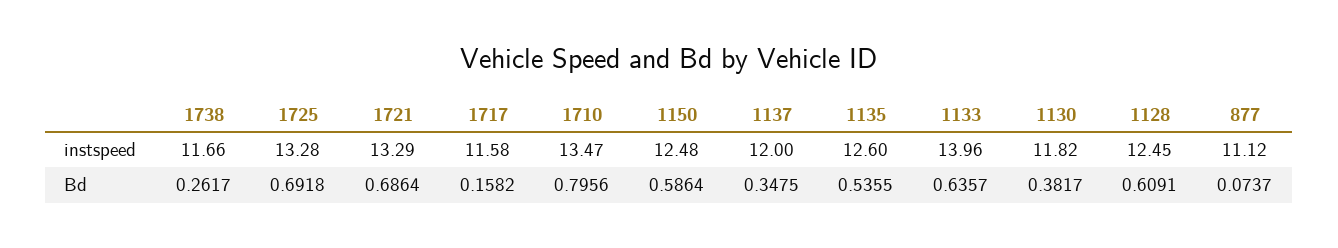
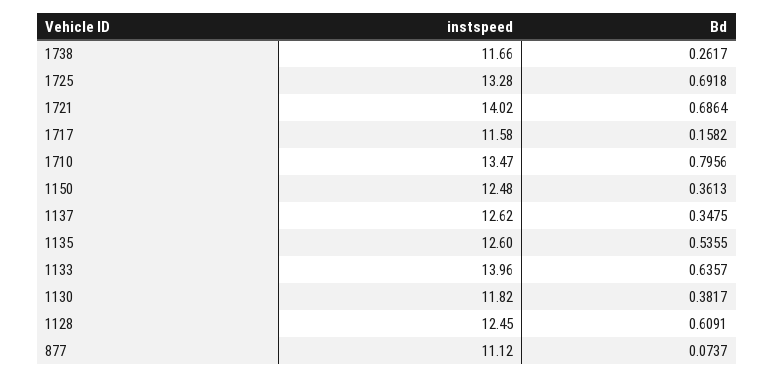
  {
    "1738": {
      "instspeed": 11.66,
      "Bd": 0.2617
    },
    "1725": {
      "instspeed": 13.28,
      "Bd": 0.6918
    },
    "1721": {
-     "instspeed": 13.29,
+     "instspeed": 14.02,
      "Bd": 0.6864
    },
    "1717": {
      "instspeed": 11.58,
      "Bd": 0.1582
    },
    "1710": {
      "instspeed": 13.47,
      "Bd": 0.7956
    },
    "1150": {
      "instspeed": 12.48,
-     "Bd": 0.5864
+     "Bd": 0.3613
    },
    "1137": {
-     "instspeed": 12,
+     "instspeed": 12.62,
      "Bd": 0.3475
    },
    "1135": {
      "instspeed": 12.6,
      "Bd": 0.5355
    },
    "1133": {
      "instspeed": 13.96,
      "Bd": 0.6357
    },
    "1130": {
      "instspeed": 11.82,
      "Bd": 0.3817
    },
    "1128": {
      "instspeed": 12.45,
      "Bd": 0.6091
    },
    "877": {
      "instspeed": 11.12,
      "Bd": 0.0737
    }
  }

